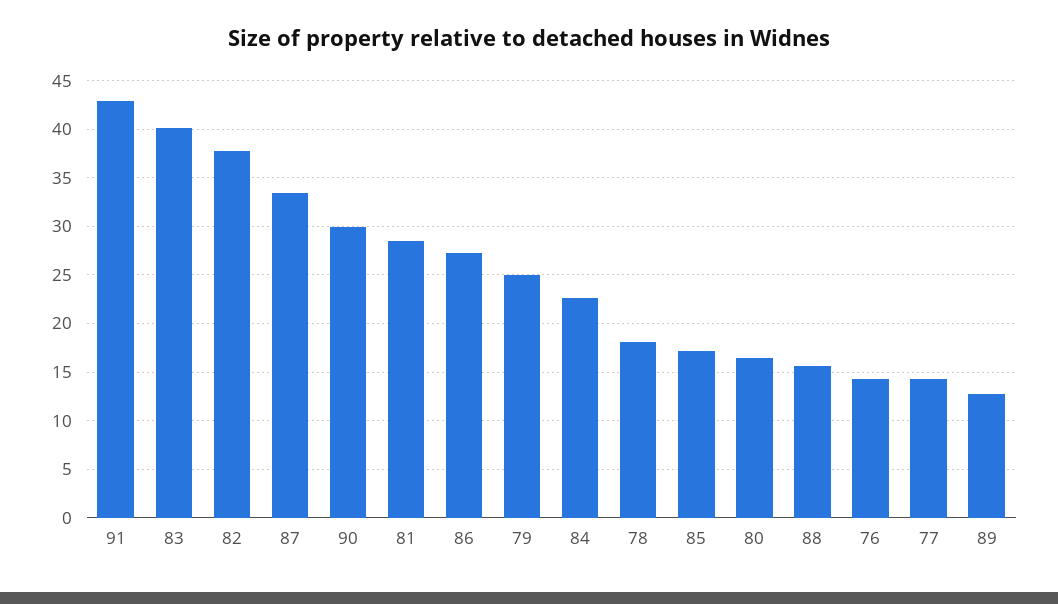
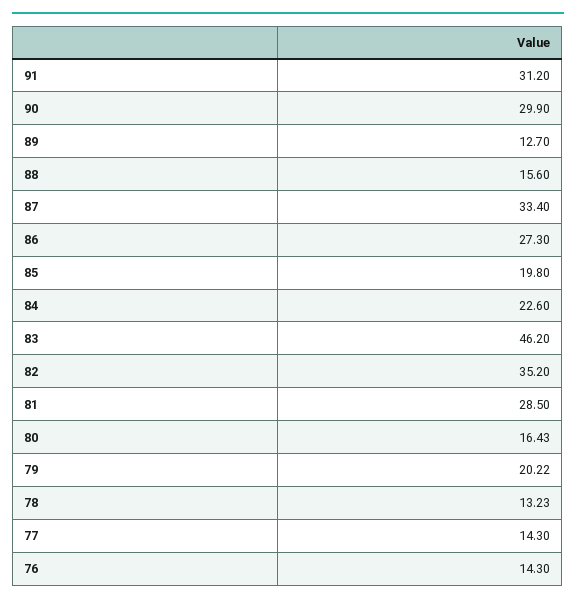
  {
-   "91": 43,
+   "91": 31.2,
-   "83": 40,
+   "83": 46.2,
-   "82": 38,
+   "82": 35.2,
    "87": 33.4,
    "90": 29.9,
    "81": 28.5,
    "86": 27.3,
-   "79": 25,
+   "79": 20.22,
    "84": 22.6,
-   "78": 18,
+   "78": 13.23,
-   "85": 17,
+   "85": 19.8,
    "80": 16.43,
    "88": 15.6,
    "76": 14.3,
    "77": 14.3,
    "89": 12.7
  }

